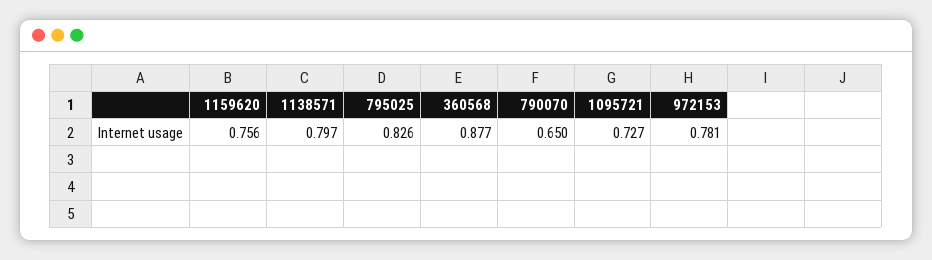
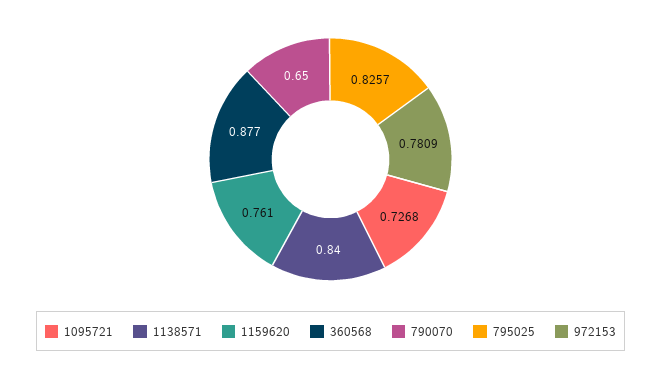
  {
-   "1159620": 0.756,
+   "1159620": 0.761,
-   "1138571": 0.797,
+   "1138571": 0.84,
    "795025": 0.8257,
    "360568": 0.877,
    "790070": 0.65,
    "1095721": 0.7268,
    "972153": 0.7809
  }

